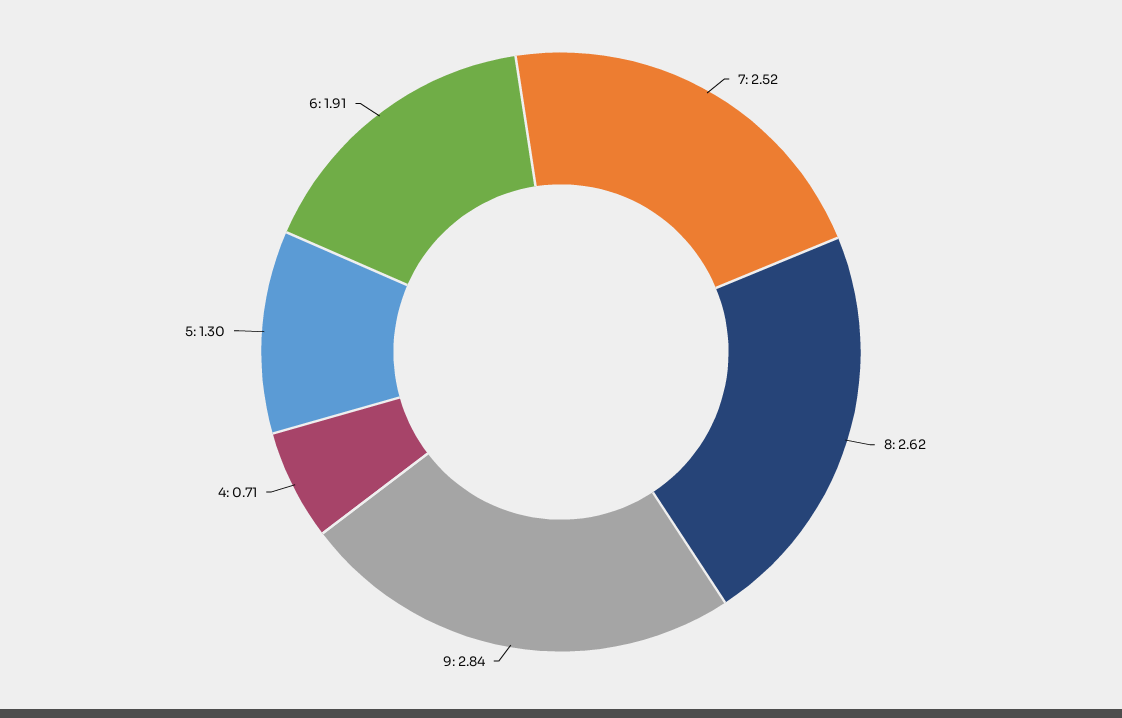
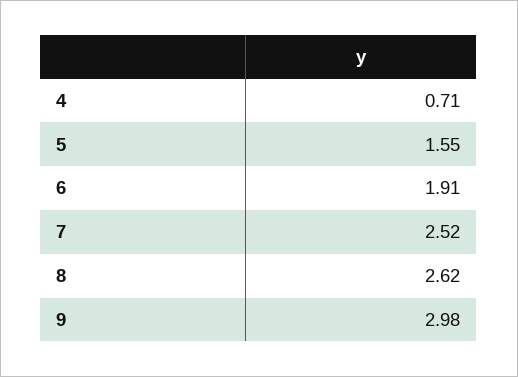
  {
    "7": 2.52,
    "8": 2.62,
-   "9": 2.84,
+   "9": 2.98,
    "4": 0.71,
-   "5": 1.3,
+   "5": 1.55,
    "6": 1.91
  }

